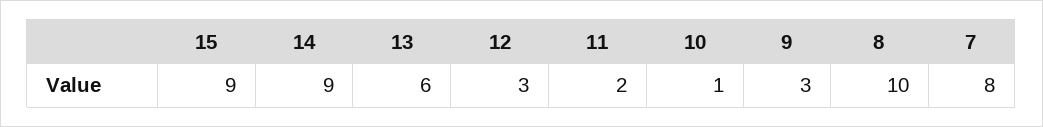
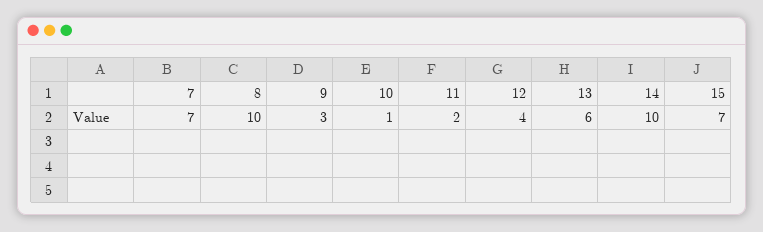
  {
-   "15": 9,
+   "15": 7,
-   "14": 9,
+   "14": 10,
    "13": 6,
-   "12": 3,
+   "12": 4,
    "11": 2,
    "10": 1,
    "9": 3,
    "8": 10,
-   "7": 8
+   "7": 7
  }

